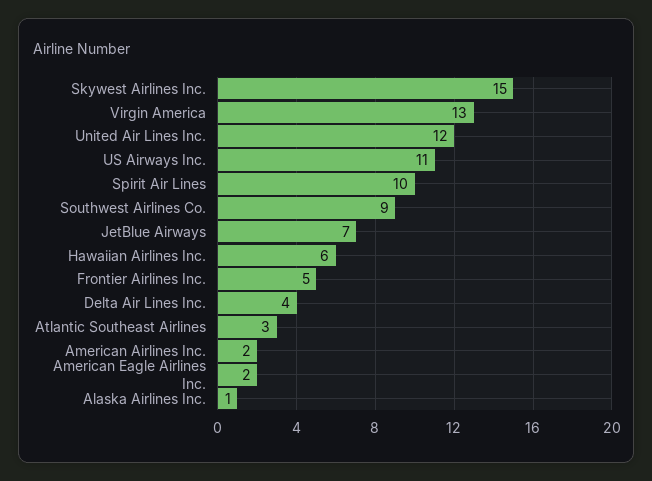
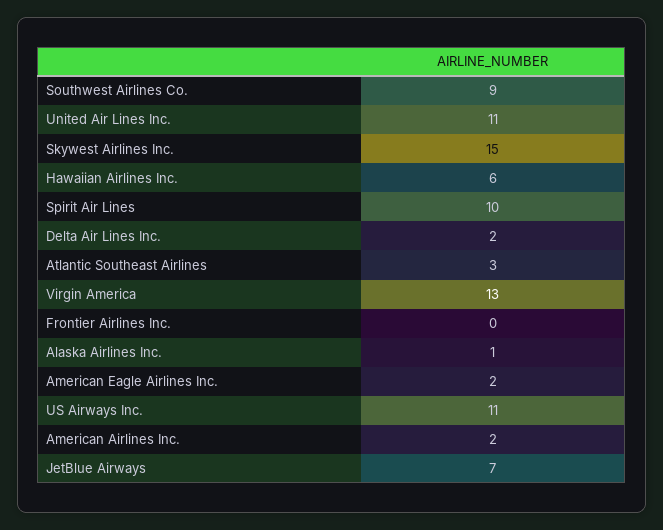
  {
    "Skywest Airlines Inc.": 15,
    "Virgin America": 13,
-   "United Air Lines Inc.": 12,
+   "United Air Lines Inc.": 11,
    "US Airways Inc.": 11,
    "Spirit Air Lines": 10,
    "Southwest Airlines Co.": 9,
    "JetBlue Airways": 7,
    "Hawaiian Airlines Inc.": 6,
-   "Frontier Airlines Inc.": 5,
+   "Frontier Airlines Inc.": 0,
-   "Delta Air Lines Inc.": 4,
+   "Delta Air Lines Inc.": 2,
    "Atlantic Southeast Airlines": 3,
    "American Airlines Inc.": 2,
    "American Eagle Airlines Inc.": 2,
    "Alaska Airlines Inc.": 1
  }

